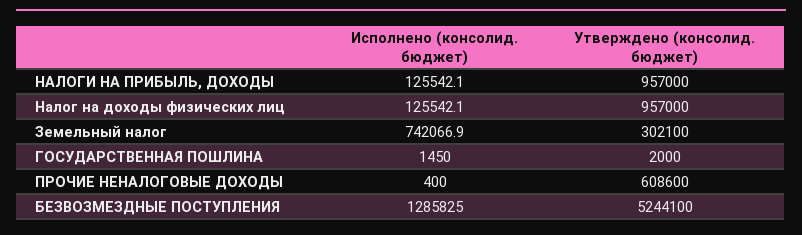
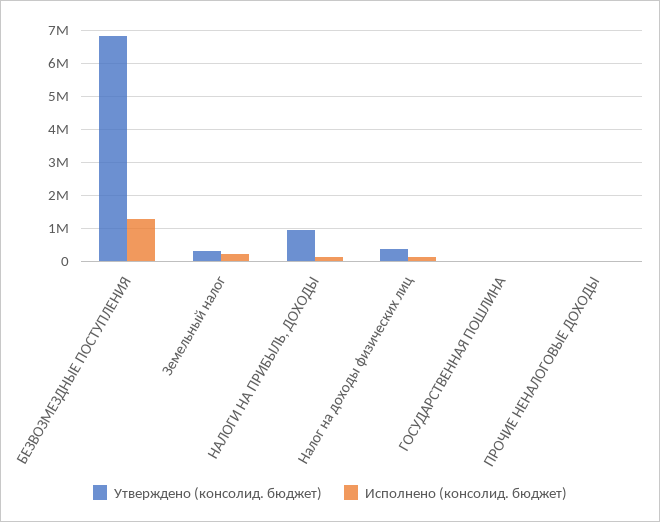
  {
    "Исполнено (консолид. бюджет)": {
      "НАЛОГИ НА ПРИБЫЛЬ, ДОХОДЫ": 125542.1,
      "Налог на доходы физических лиц": 125542.1,
-     "Земельный налог": 742066.9,
+     "Земельный налог": 200000,
      "ГОСУДАРСТВЕННАЯ ПОШЛИНА": 1450,
      "ПРОЧИЕ НЕНАЛОГОВЫЕ ДОХОДЫ": 400,
      "БЕЗВОЗМЕЗДНЫЕ ПОСТУПЛЕНИЯ": 1285825
    },
    "Утверждено (консолид. бюджет)": {
      "НАЛОГИ НА ПРИБЫЛЬ, ДОХОДЫ": 957000,
-     "Налог на доходы физических лиц": 957000,
+     "Налог на доходы физических лиц": 400000,
      "Земельный налог": 302100,
      "ГОСУДАРСТВЕННАЯ ПОШЛИНА": 2000,
-     "ПРОЧИЕ НЕНАЛОГОВЫЕ ДОХОДЫ": 608600,
+     "ПРОЧИЕ НЕНАЛОГОВЫЕ ДОХОДЫ": 0,
-     "БЕЗВОЗМЕЗДНЫЕ ПОСТУПЛЕНИЯ": 5244100
+     "БЕЗВОЗМЕЗДНЫЕ ПОСТУПЛЕНИЯ": 6800000
    }
  }

